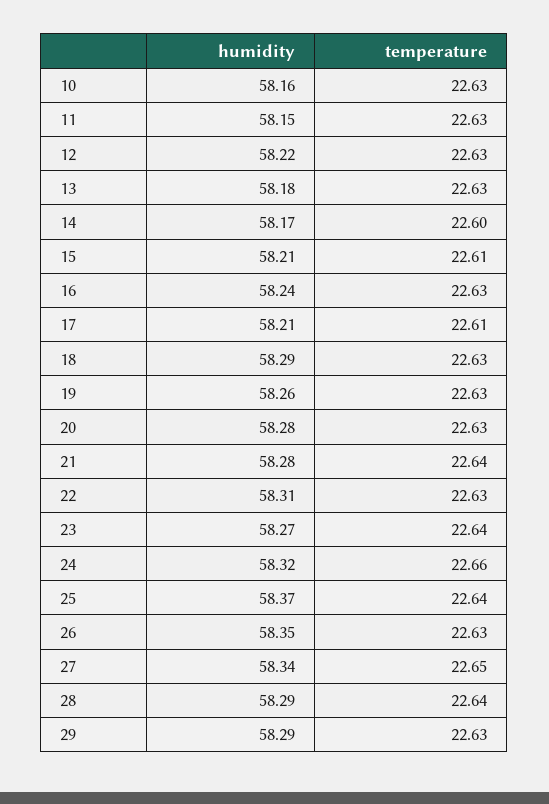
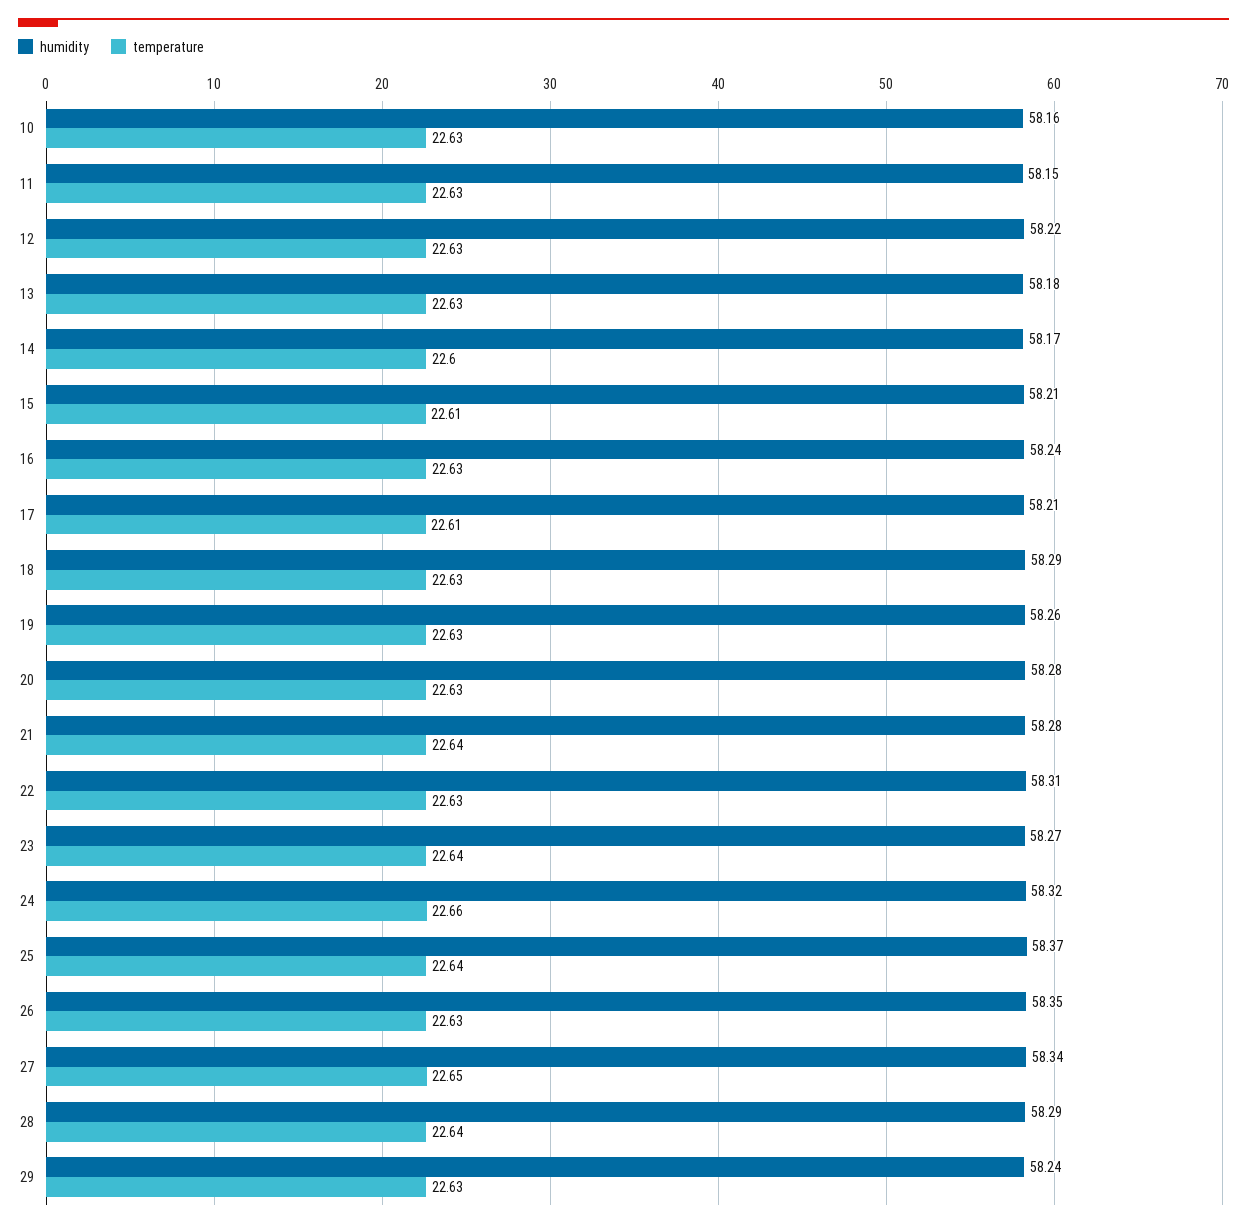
  {
    "humidity": {
      "10": 58.16,
      "11": 58.15,
      "12": 58.22,
      "13": 58.18,
      "14": 58.17,
      "15": 58.21,
      "16": 58.24,
      "17": 58.21,
      "18": 58.29,
      "19": 58.26,
      "20": 58.28,
      "21": 58.28,
      "22": 58.31,
      "23": 58.27,
      "24": 58.32,
      "25": 58.37,
      "26": 58.35,
      "27": 58.34,
      "28": 58.29,
-     "29": 58.29
+     "29": 58.24
    },
    "temperature": {
      "10": 22.63,
      "11": 22.63,
      "12": 22.63,
      "13": 22.63,
      "14": 22.6,
      "15": 22.61,
      "16": 22.63,
      "17": 22.61,
      "18": 22.63,
      "19": 22.63,
      "20": 22.63,
      "21": 22.64,
      "22": 22.63,
      "23": 22.64,
      "24": 22.66,
      "25": 22.64,
      "26": 22.63,
      "27": 22.65,
      "28": 22.64,
      "29": 22.63
    }
  }

